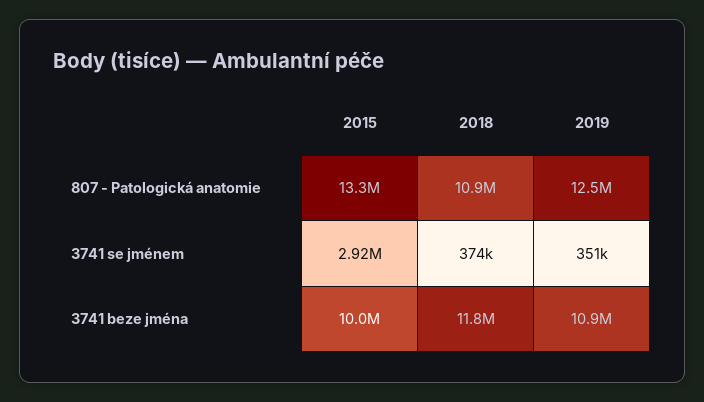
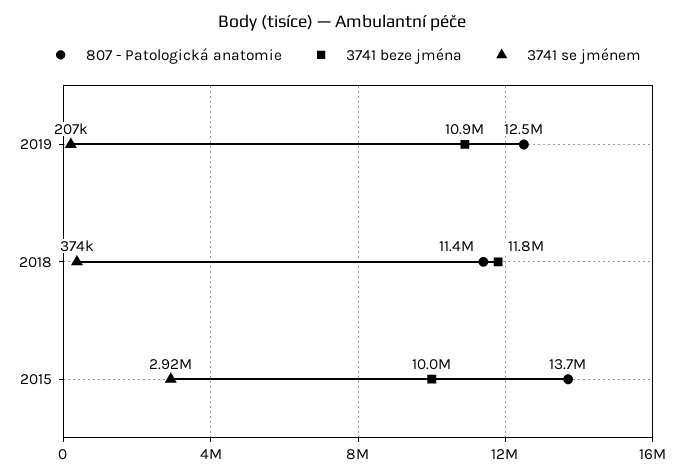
  {
    "807 - Patologická anatomie": {
-     "2015": 13300000,
+     "2015": 13700000,
-     "2018": 10900000,
+     "2018": 11400000,
      "2019": 12500000
    },
    "3741 se jménem": {
      "2015": 2920000,
      "2018": 374000,
-     "2019": 351000
+     "2019": 207000
    },
    "3741 beze jména": {
      "2015": 10000000,
      "2018": 11800000,
      "2019": 10900000
    }
  }

